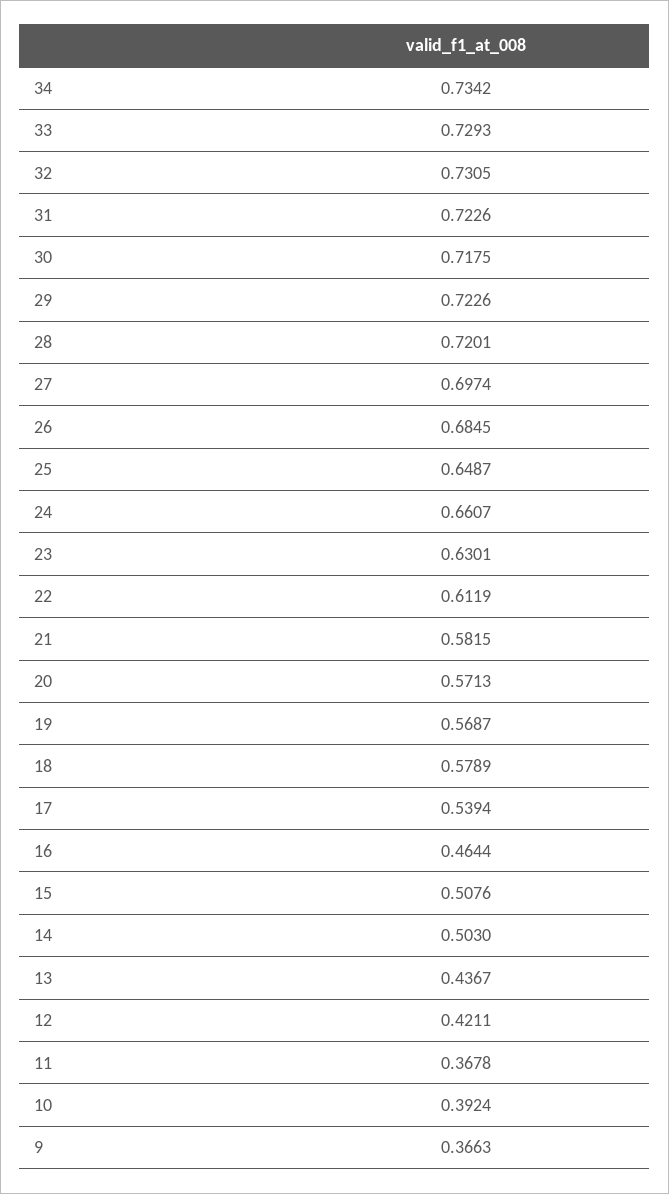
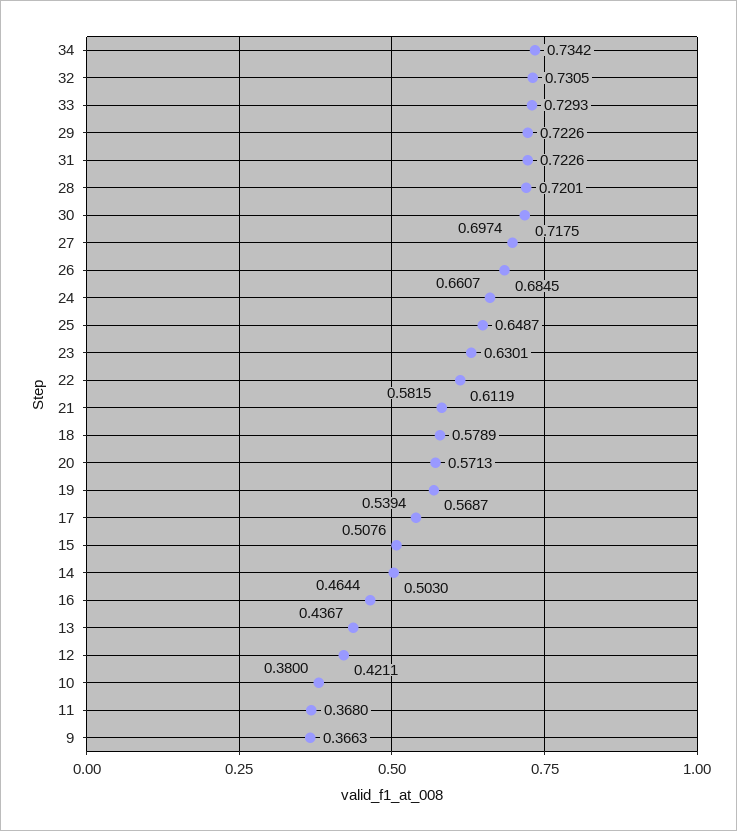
  {
    "34": 0.7342,
    "33": 0.7293,
    "32": 0.7305,
    "31": 0.7226,
    "30": 0.7175,
    "29": 0.7226,
    "28": 0.7201,
    "27": 0.6974,
    "26": 0.6845,
    "25": 0.6487,
    "24": 0.6607,
    "23": 0.6301,
    "22": 0.6119,
    "21": 0.5815,
    "20": 0.5713,
    "19": 0.5687,
    "18": 0.5789,
    "17": 0.5394,
    "16": 0.4644,
    "15": 0.5076,
    "14": 0.503,
    "13": 0.4367,
    "12": 0.4211,
-   "11": 0.3678,
+   "11": 0.368,
-   "10": 0.3924,
+   "10": 0.38,
    "9": 0.3663
  }

